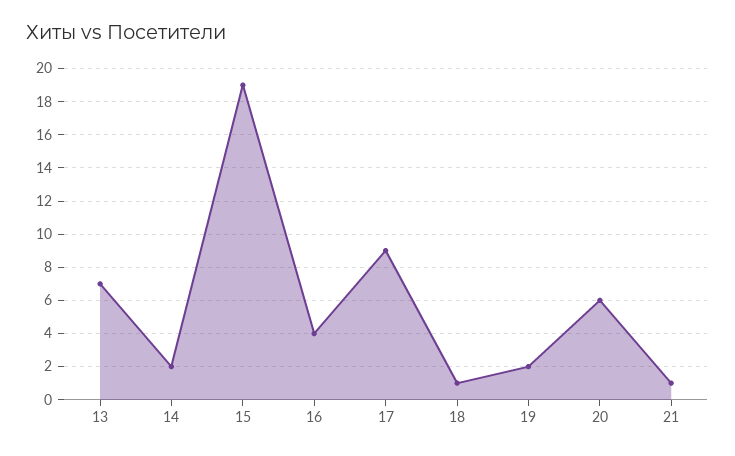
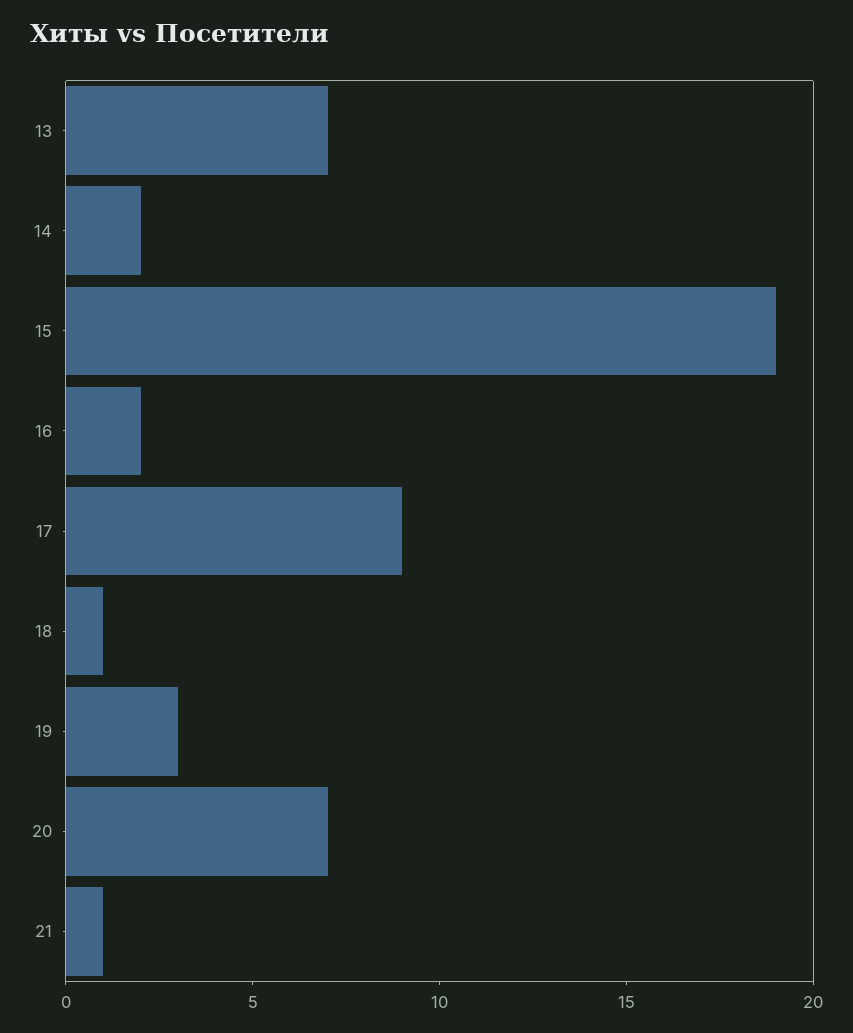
  {
    "13": 7,
    "14": 2,
    "15": 19,
-   "16": 4,
+   "16": 2,
    "17": 9,
    "18": 1,
-   "19": 2,
+   "19": 3,
-   "20": 6,
+   "20": 7,
    "21": 1
  }

